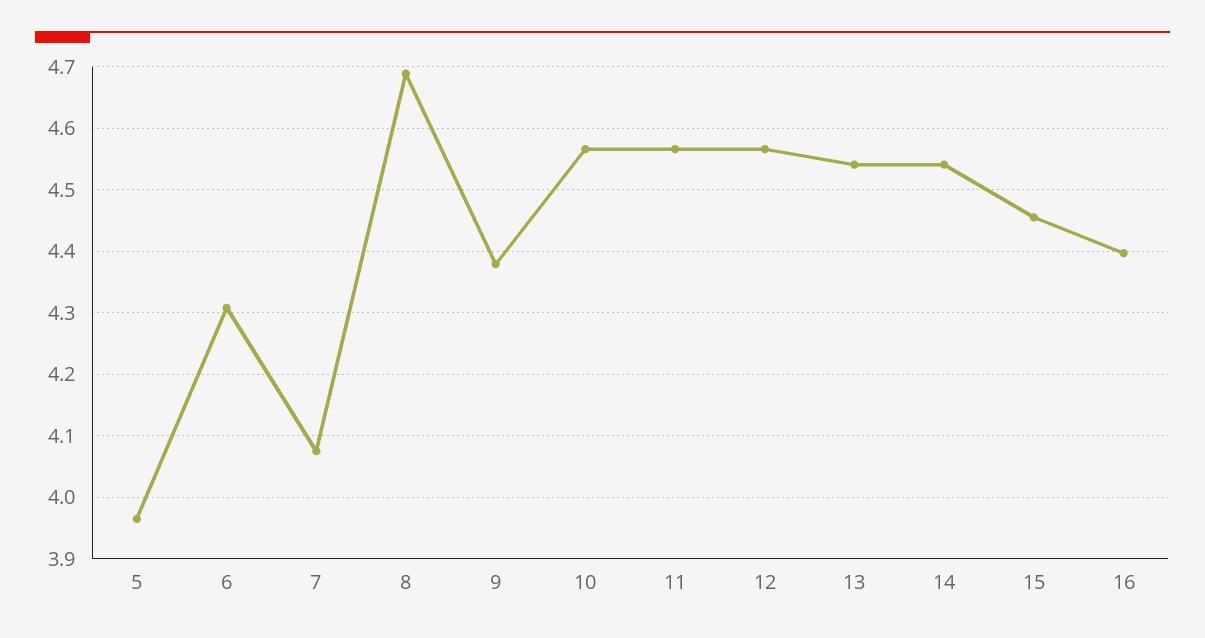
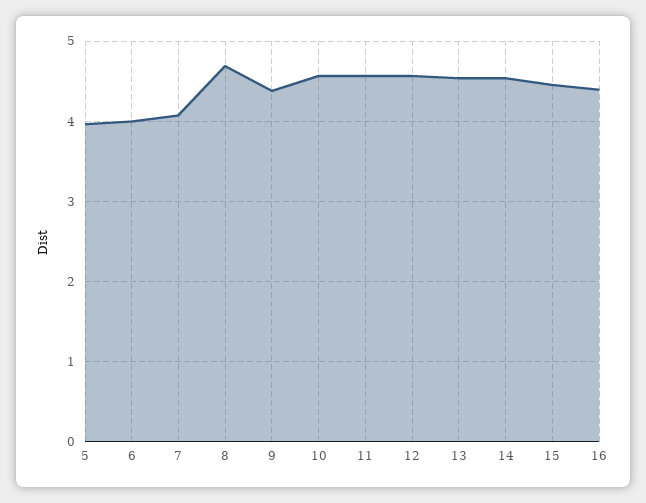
  {
    "5": 3.97,
-   "6": 4.31,
+   "6": 4,
    "7": 4.08,
    "8": 4.69,
    "9": 4.38,
    "10": 4.57,
    "11": 4.57,
    "12": 4.57,
    "13": 4.54,
    "14": 4.54,
    "15": 4.46,
    "16": 4.4
  }

